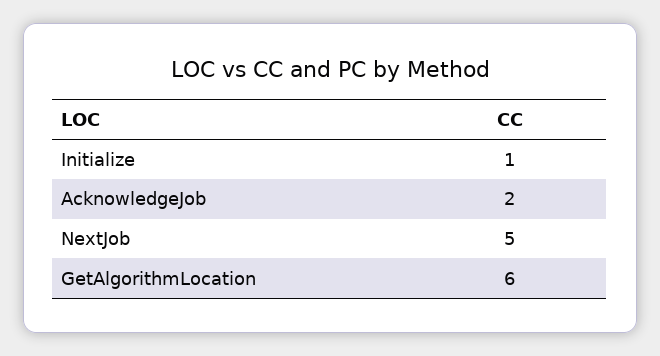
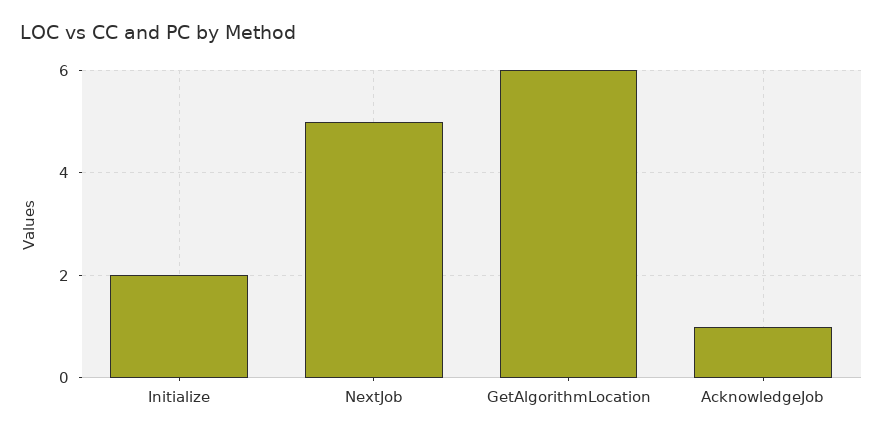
  {
-   "Initialize": 1,
+   "Initialize": 2,
-   "AcknowledgeJob": 2,
+   "AcknowledgeJob": 1,
    "NextJob": 5,
    "GetAlgorithmLocation": 6
  }

